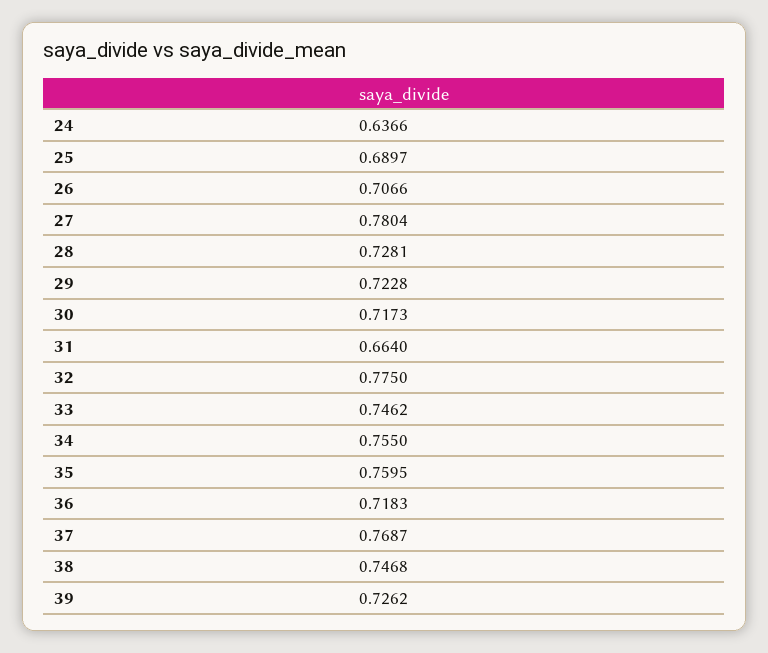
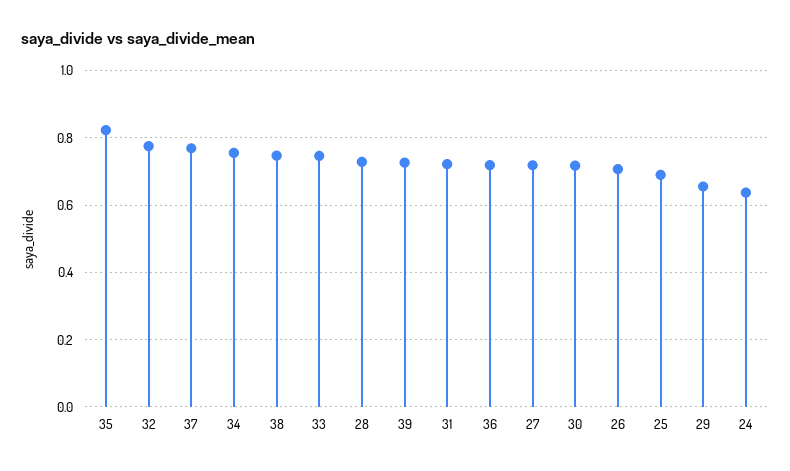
  {
    "24": 0.6366,
    "25": 0.6897,
    "26": 0.7066,
-   "27": 0.7804,
+   "27": 0.72,
    "28": 0.7281,
-   "29": 0.7228,
+   "29": 0.66,
    "30": 0.7173,
-   "31": 0.664,
+   "31": 0.72,
    "32": 0.775,
    "33": 0.7462,
    "34": 0.755,
-   "35": 0.7595,
+   "35": 0.82,
    "36": 0.7183,
    "37": 0.7687,
    "38": 0.7468,
    "39": 0.7262
  }

